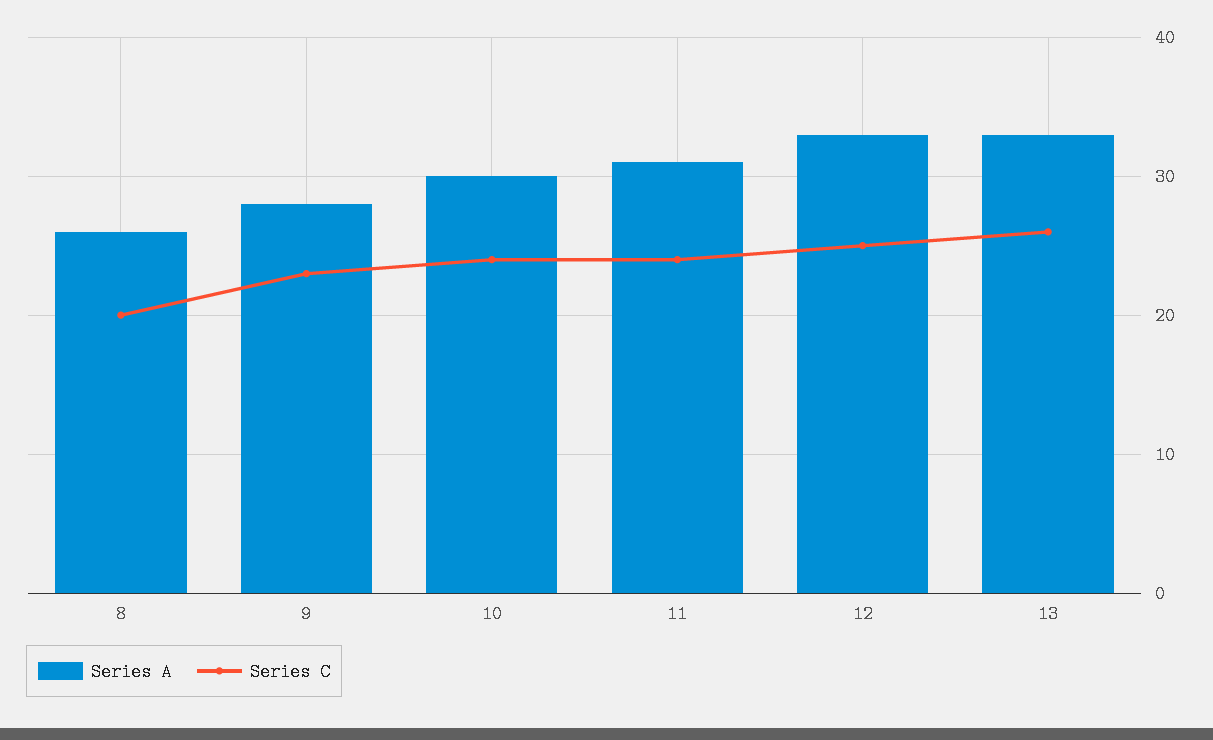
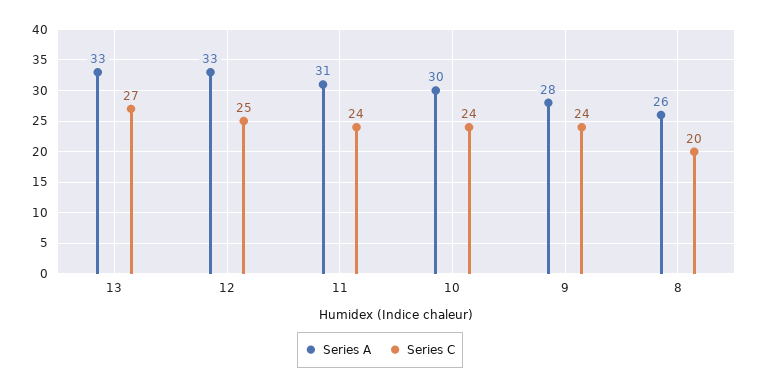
  {
    "Series A": {
      "8": 26,
      "9": 28,
      "10": 30,
      "11": 31,
      "12": 33,
      "13": 33
    },
    "Series C": {
      "8": 20,
-     "9": 23,
+     "9": 24,
      "10": 24,
      "11": 24,
      "12": 25,
-     "13": 26
+     "13": 27
    }
  }

